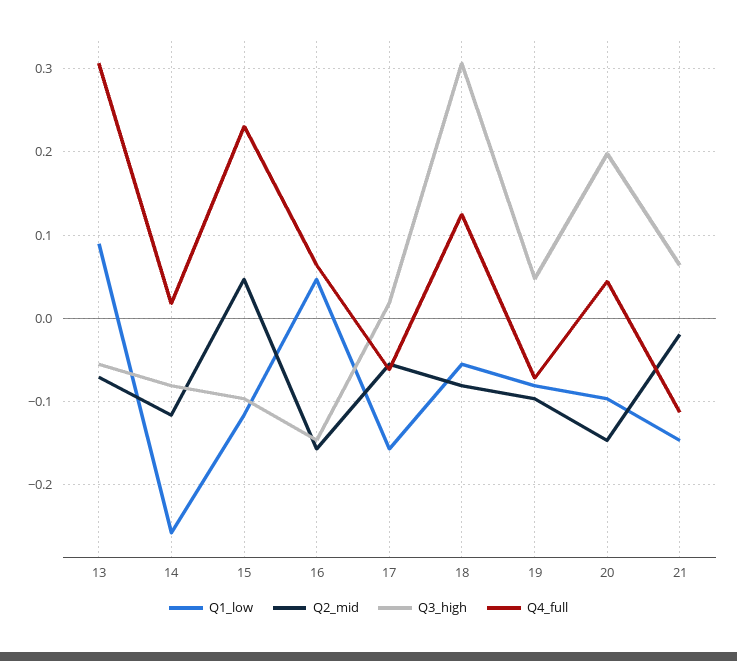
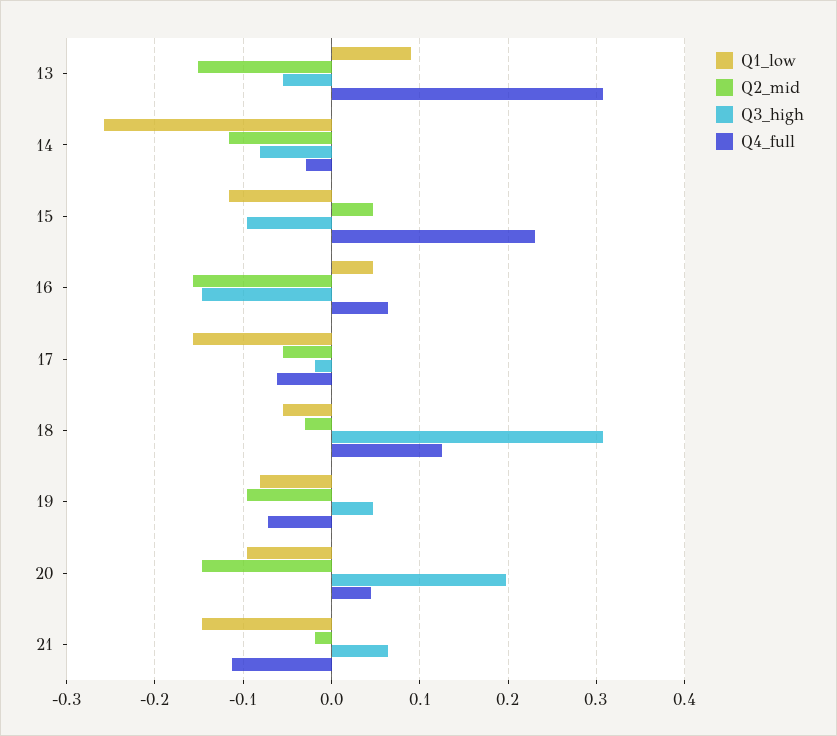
  {
    "Q1_low": {
      "13": 0.09,
      "14": -0.26,
      "15": -0.12,
      "16": 0.05,
      "17": -0.16,
      "18": -0.05,
      "19": -0.08,
      "20": -0.1,
      "21": -0.15
    },
    "Q2_mid": {
-     "13": -0.07,
+     "13": -0.15,
      "14": -0.12,
      "15": 0.05,
      "16": -0.16,
      "17": -0.05,
-     "18": -0.08,
+     "18": -0.03,
      "19": -0.1,
      "20": -0.15,
      "21": -0.02
    },
    "Q3_high": {
      "13": -0.05,
      "14": -0.08,
      "15": -0.1,
      "16": -0.15,
-     "17": 0.02,
+     "17": -0.02,
      "18": 0.31,
      "19": 0.05,
      "20": 0.2,
      "21": 0.06
    },
    "Q4_full": {
      "13": 0.31,
-     "14": 0.02,
+     "14": -0.03,
      "15": 0.23,
      "16": 0.06,
      "17": -0.06,
      "18": 0.13,
      "19": -0.07,
      "20": 0.04,
      "21": -0.11
    }
  }

